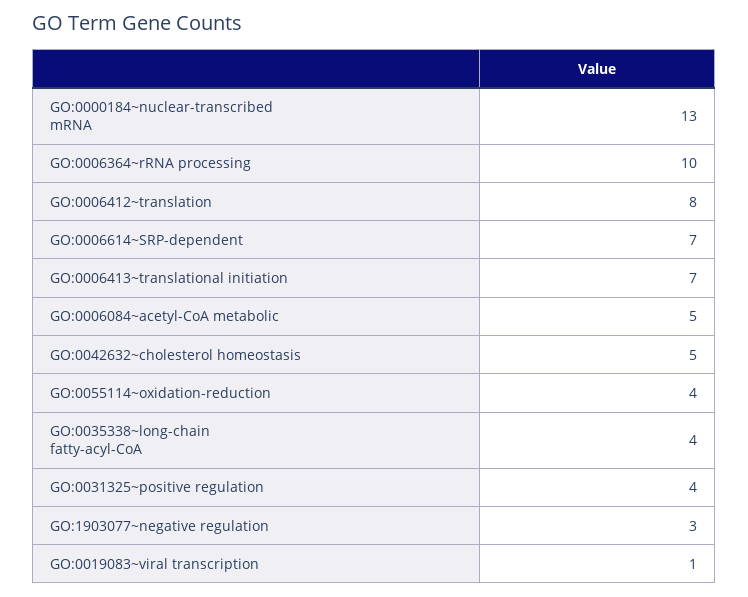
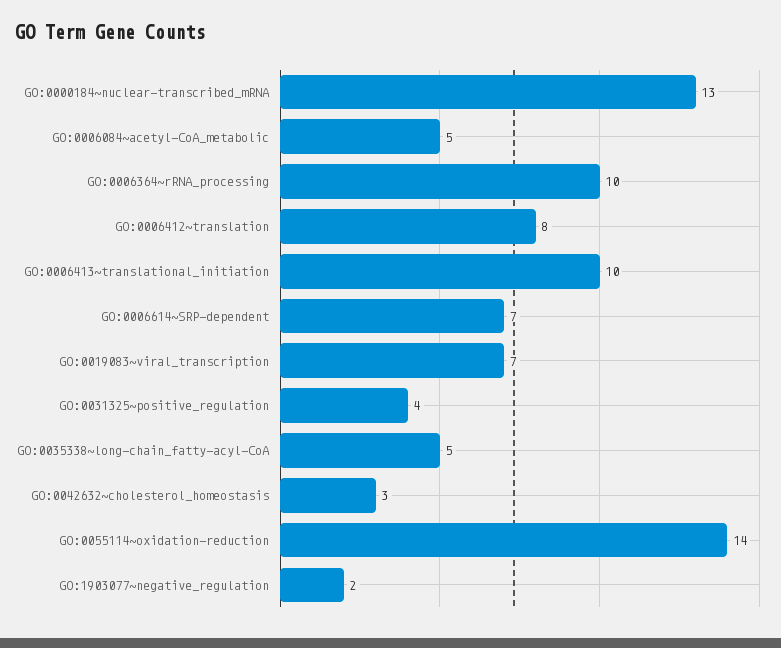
  {
    "GO:0000184~nuclear-transcribed mRNA": 13,
    "GO:0006364~rRNA processing": 10,
    "GO:0006412~translation": 8,
    "GO:0006614~SRP-dependent": 7,
-   "GO:0006413~translational initiation": 7,
+   "GO:0006413~translational initiation": 10,
    "GO:0006084~acetyl-CoA metabolic": 5,
-   "GO:0042632~cholesterol homeostasis": 5,
+   "GO:0042632~cholesterol homeostasis": 3,
-   "GO:0055114~oxidation-reduction": 4,
+   "GO:0055114~oxidation-reduction": 14,
-   "GO:0035338~long-chain fatty-acyl-CoA": 4,
+   "GO:0035338~long-chain fatty-acyl-CoA": 5,
    "GO:0031325~positive regulation": 4,
-   "GO:1903077~negative regulation": 3,
+   "GO:1903077~negative regulation": 2,
-   "GO:0019083~viral transcription": 1
+   "GO:0019083~viral transcription": 7
  }

